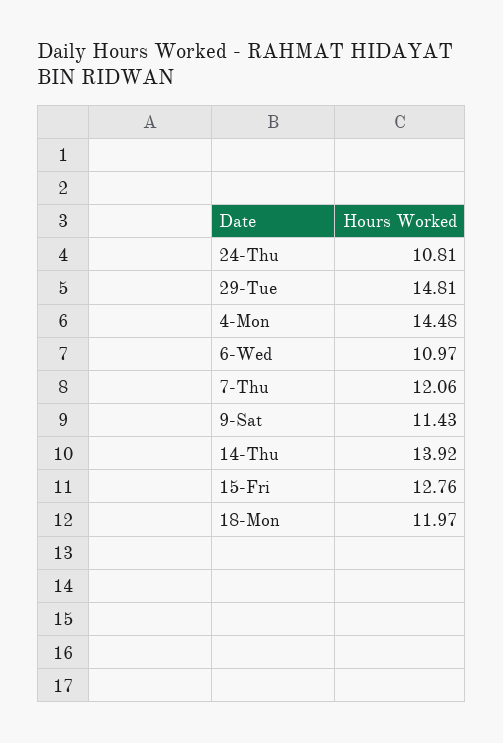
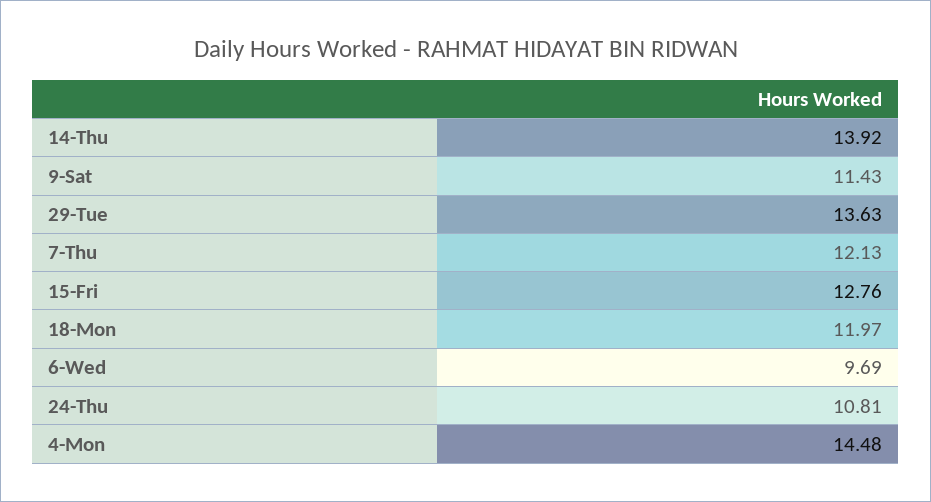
  {
    "24-Thu": 10.81,
-   "29-Tue": 14.81,
+   "29-Tue": 13.63,
    "4-Mon": 14.48,
-   "6-Wed": 10.97,
+   "6-Wed": 9.69,
-   "7-Thu": 12.06,
+   "7-Thu": 12.13,
    "9-Sat": 11.43,
    "14-Thu": 13.92,
    "15-Fri": 12.76,
    "18-Mon": 11.97
  }

